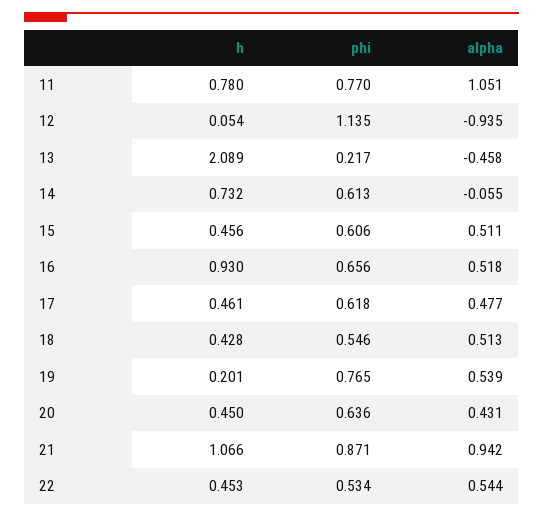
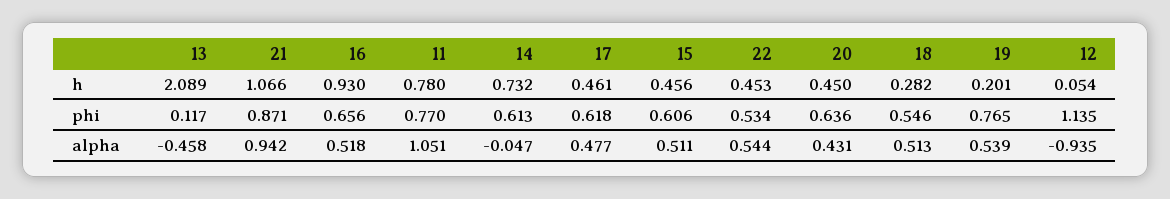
  {
    "h": {
      "11": 0.78,
      "12": 0.054,
      "13": 2.089,
      "14": 0.732,
      "15": 0.456,
      "16": 0.93,
      "17": 0.461,
-     "18": 0.428,
+     "18": 0.282,
      "19": 0.201,
      "20": 0.45,
      "21": 1.066,
      "22": 0.453
    },
    "phi": {
      "11": 0.77,
      "12": 1.135,
-     "13": 0.217,
+     "13": 0.117,
      "14": 0.613,
      "15": 0.606,
      "16": 0.656,
      "17": 0.618,
      "18": 0.546,
      "19": 0.765,
      "20": 0.636,
      "21": 0.871,
      "22": 0.534
    },
    "alpha": {
      "11": 1.051,
      "12": -0.935,
      "13": -0.458,
-     "14": -0.055,
+     "14": -0.047,
      "15": 0.511,
      "16": 0.518,
      "17": 0.477,
      "18": 0.513,
      "19": 0.539,
      "20": 0.431,
      "21": 0.942,
      "22": 0.544
    }
  }

